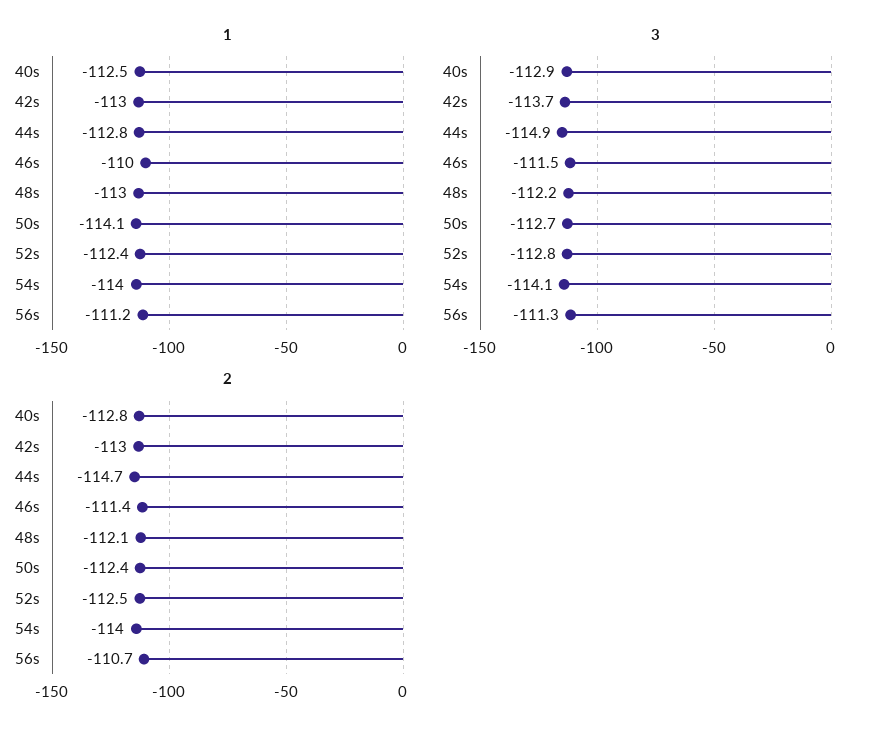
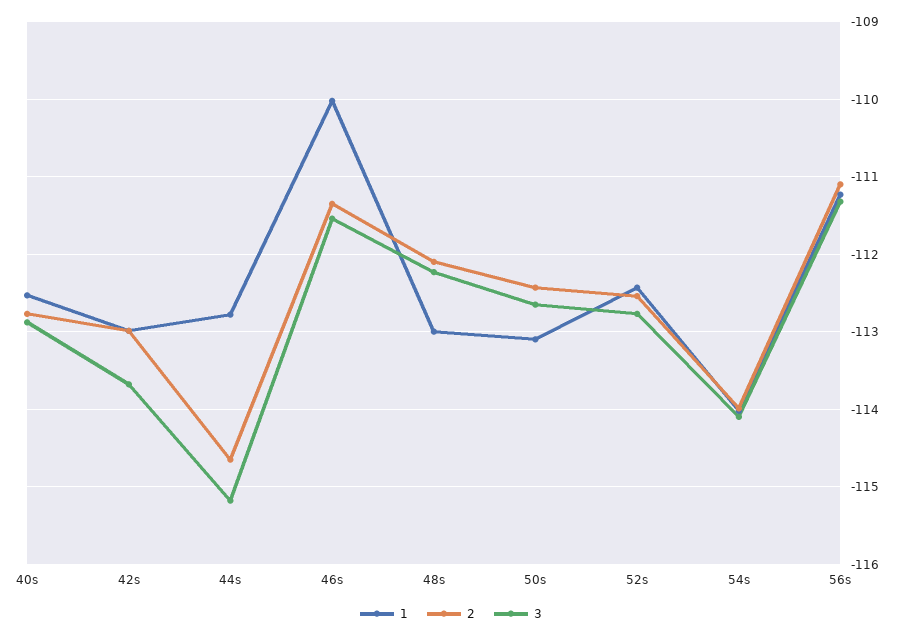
  {
    "1": {
      "40s": -112.5,
      "42s": -113,
      "44s": -112.8,
      "46s": -110,
      "48s": -113,
-     "50s": -114.1,
+     "50s": -113.1,
      "52s": -112.4,
      "54s": -114,
      "56s": -111.2
    },
    "3": {
      "40s": -112.9,
      "42s": -113.7,
-     "44s": -114.9,
+     "44s": -115.2,
      "46s": -111.5,
      "48s": -112.2,
      "50s": -112.7,
      "52s": -112.8,
      "54s": -114.1,
      "56s": -111.3
    },
    "2": {
      "40s": -112.8,
      "42s": -113,
      "44s": -114.7,
      "46s": -111.4,
      "48s": -112.1,
      "50s": -112.4,
      "52s": -112.5,
      "54s": -114,
-     "56s": -110.7
+     "56s": -111.1
    }
  }

